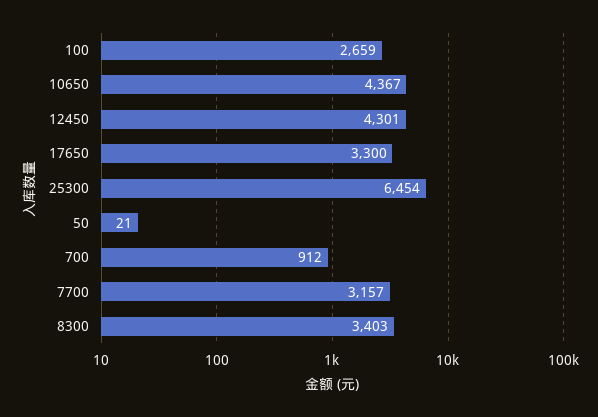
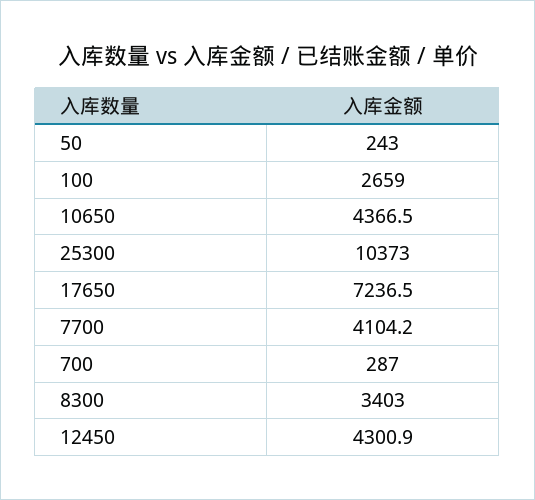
  {
    "100": 2659,
    "10650": 4366.5,
    "12450": 4300.9,
-   "17650": 3300,
+   "17650": 7236.5,
-   "25300": 6454,
+   "25300": 10373,
-   "50": 21,
+   "50": 243,
-   "700": 912,
+   "700": 287,
-   "7700": 3157,
+   "7700": 4104.2,
    "8300": 3403
  }

